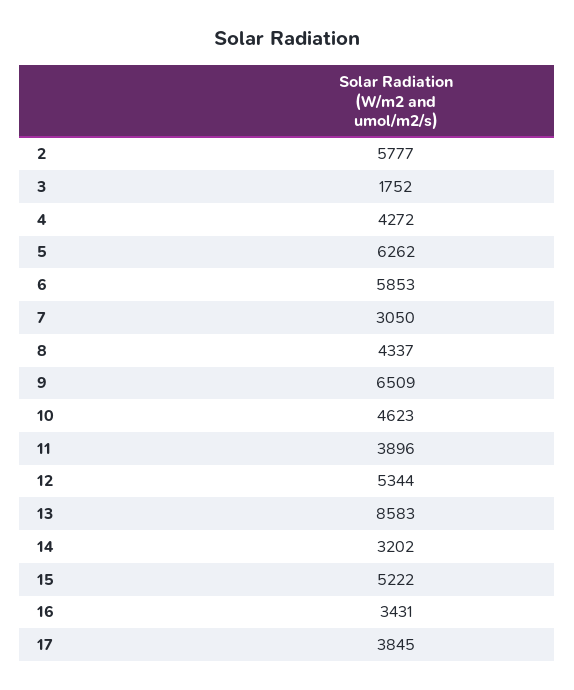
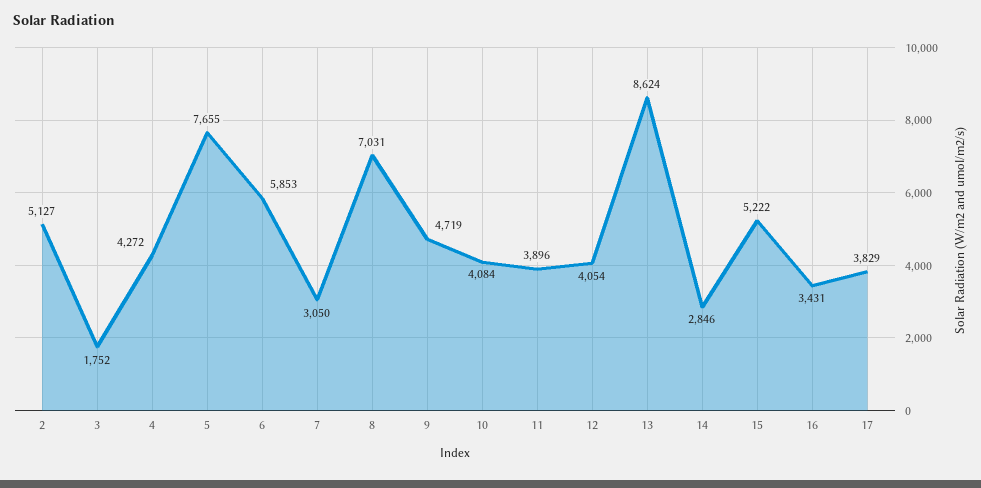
  {
-   "2": 5777,
+   "2": 5127,
    "3": 1752,
    "4": 4272,
-   "5": 6262,
+   "5": 7655,
    "6": 5853,
    "7": 3050,
-   "8": 4337,
+   "8": 7031,
-   "9": 6509,
+   "9": 4719,
-   "10": 4623,
+   "10": 4084,
    "11": 3896,
-   "12": 5344,
+   "12": 4054,
-   "13": 8583,
+   "13": 8624,
-   "14": 3202,
+   "14": 2846,
    "15": 5222,
    "16": 3431,
-   "17": 3845
+   "17": 3829
  }

